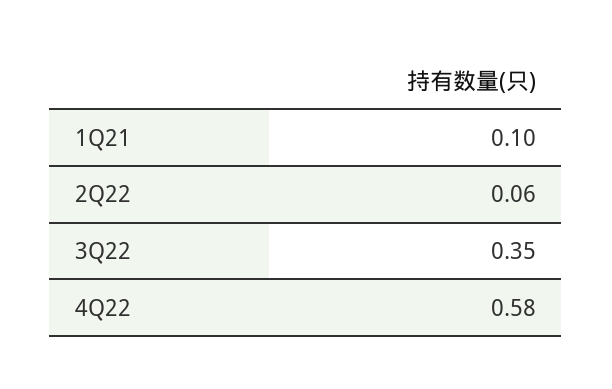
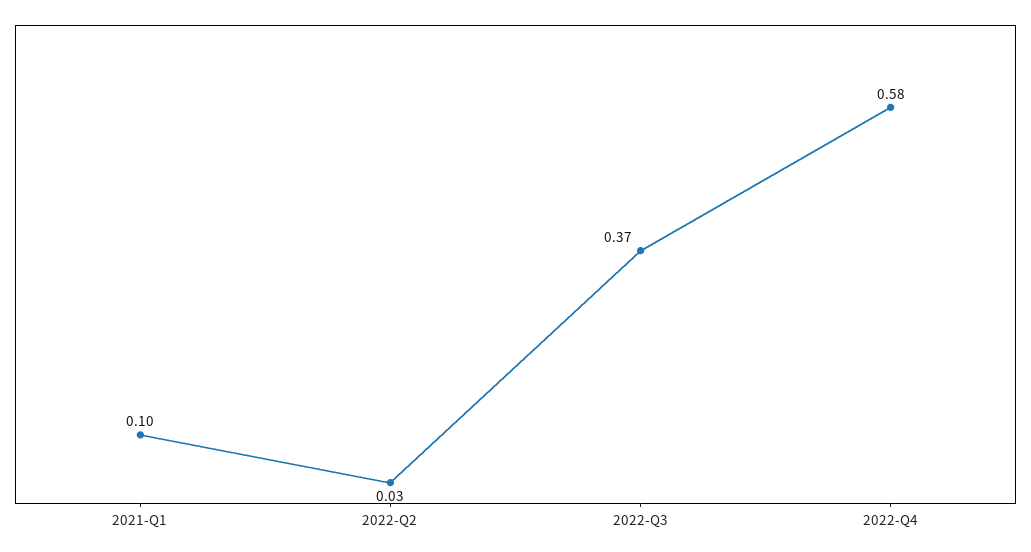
  {
    "1Q21": 0.1,
-   "2Q22": 0.06,
+   "2Q22": 0.03,
-   "3Q22": 0.35,
+   "3Q22": 0.37,
    "4Q22": 0.58
  }

